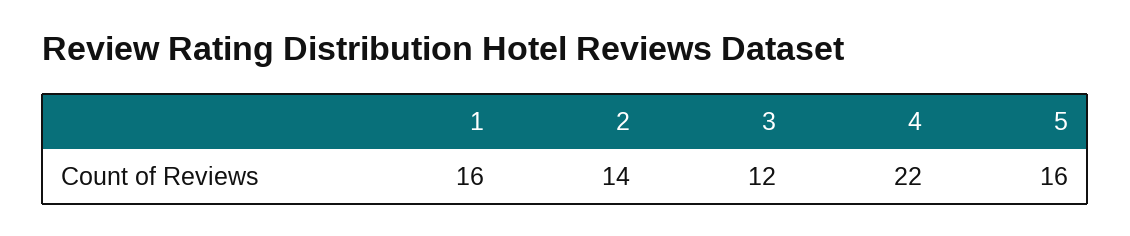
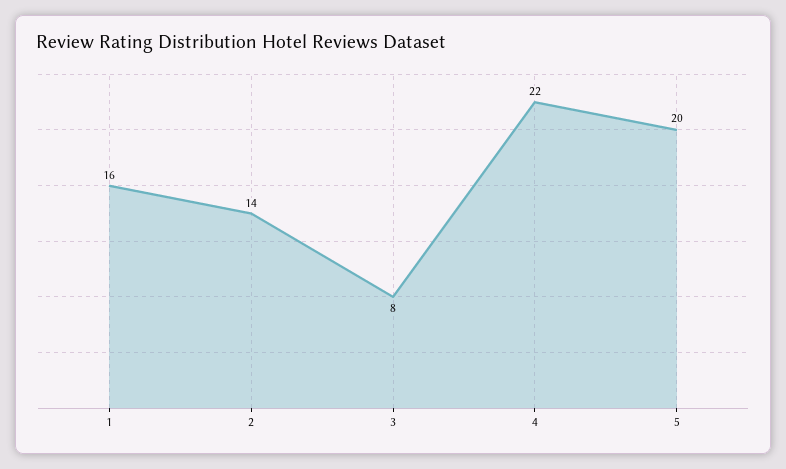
  {
    "1": 16,
    "2": 14,
-   "3": 12,
+   "3": 8,
    "4": 22,
-   "5": 16
+   "5": 20
  }

